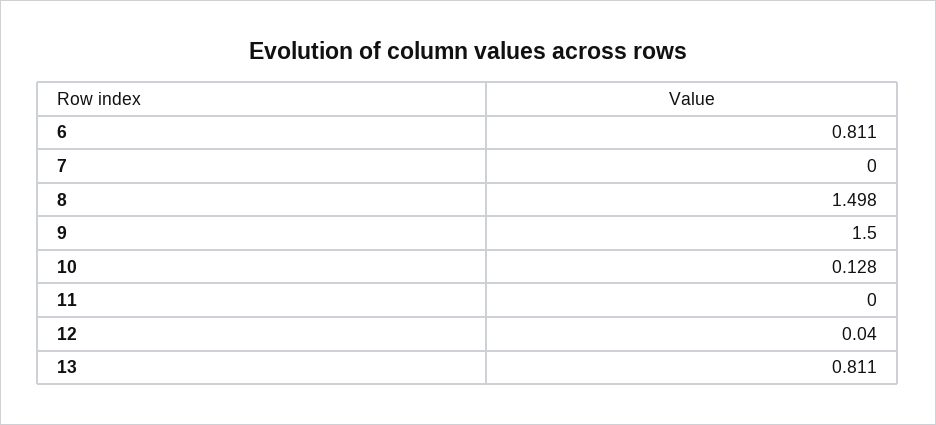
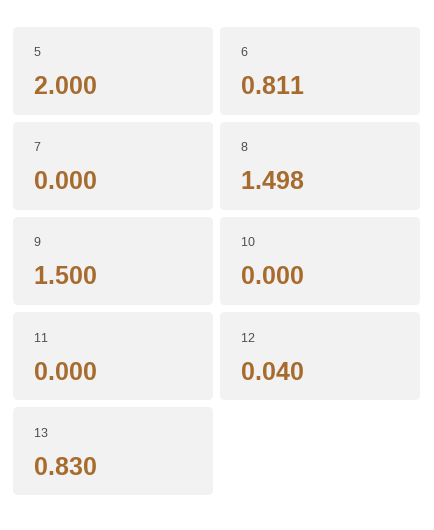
  {
    "6": 0.811,
    "7": 0,
    "8": 1.498,
    "9": 1.5,
-   "10": 0.128,
+   "10": 0,
    "11": 0,
    "12": 0.04,
-   "13": 0.811
+   "13": 0.83,
+   "5": 2
  }

